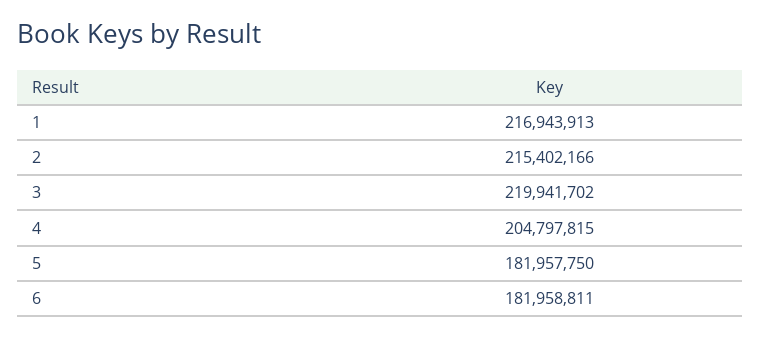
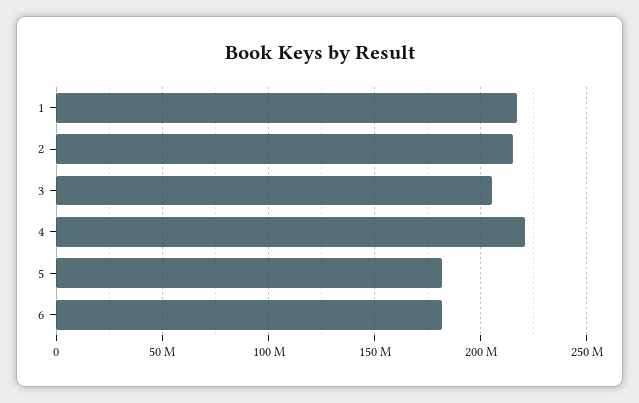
  {
    "1": 216943913,
    "2": 215402166,
-   "3": 219941702,
+   "3": 205000000,
-   "4": 204797815,
+   "4": 220000000,
    "5": 181957750,
    "6": 181958811
  }

